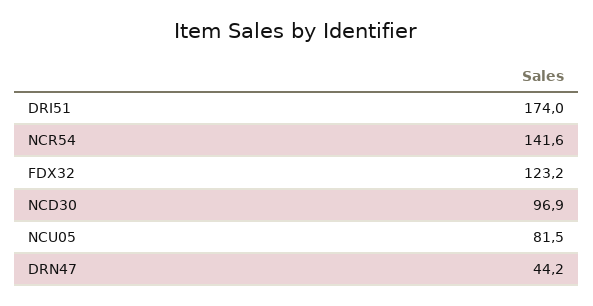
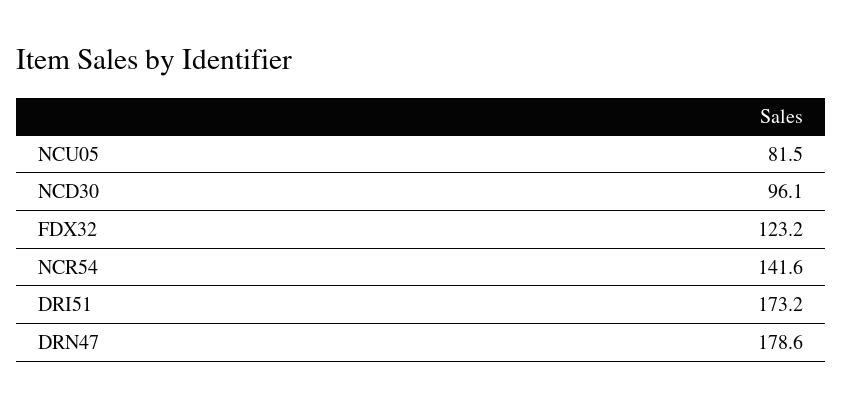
  {
-   "DRI51": 174,
+   "DRI51": 173.2,
    "NCR54": 141.6,
    "FDX32": 123.2,
-   "NCD30": 96.9,
+   "NCD30": 96.1,
    "NCU05": 81.5,
-   "DRN47": 44.2
+   "DRN47": 178.6
  }

